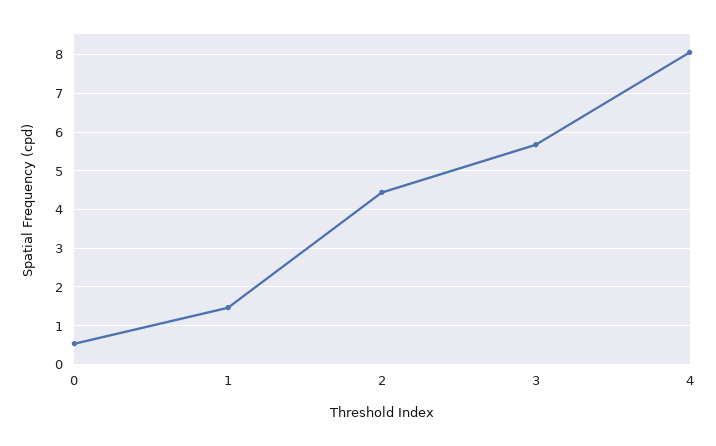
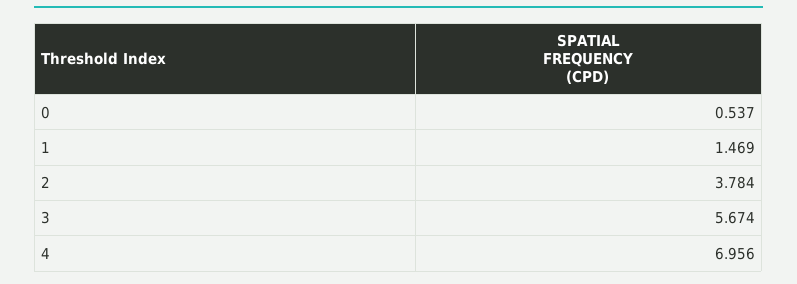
  {
    "0": 0.537,
    "1": 1.469,
-   "2": 4.4,
+   "2": 3.784,
    "3": 5.674,
-   "4": 8
+   "4": 6.956
  }

